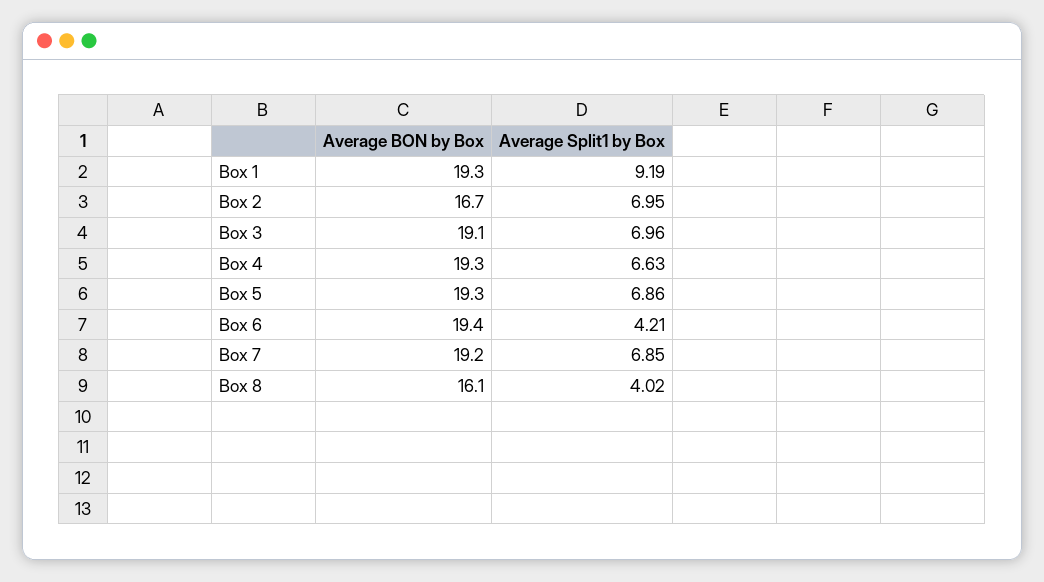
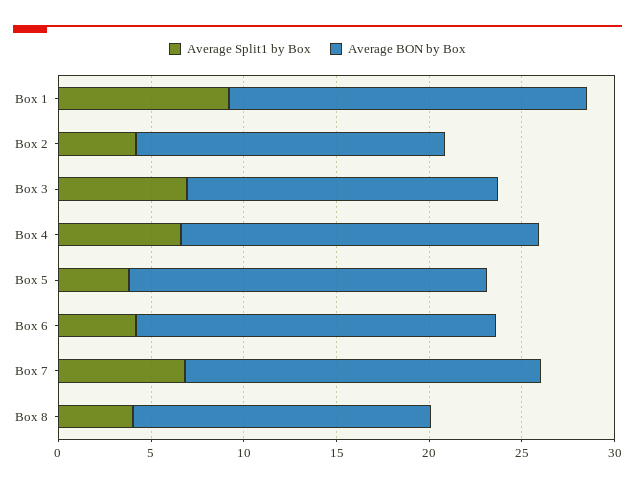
  {
    "Average BON by Box": {
      "Box 1": 19.3,
      "Box 2": 16.7,
-     "Box 3": 19.1,
+     "Box 3": 17,
      "Box 4": 19.3,
      "Box 5": 19.3,
      "Box 6": 19.4,
      "Box 7": 19.2,
      "Box 8": 16.1
    },
    "Average Split1 by Box": {
      "Box 1": 9.19,
-     "Box 2": 6.95,
+     "Box 2": 4,
      "Box 3": 6.96,
      "Box 4": 6.63,
-     "Box 5": 6.86,
+     "Box 5": 4,
      "Box 6": 4.21,
      "Box 7": 6.85,
      "Box 8": 4.02
    }
  }

